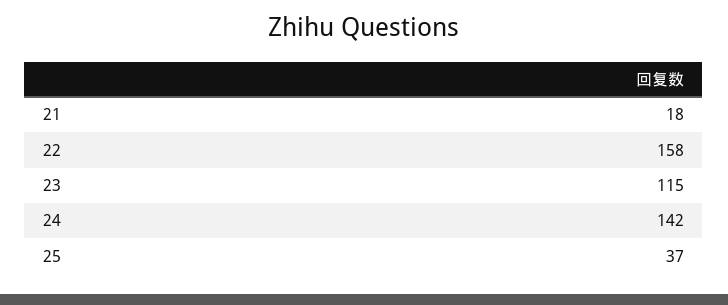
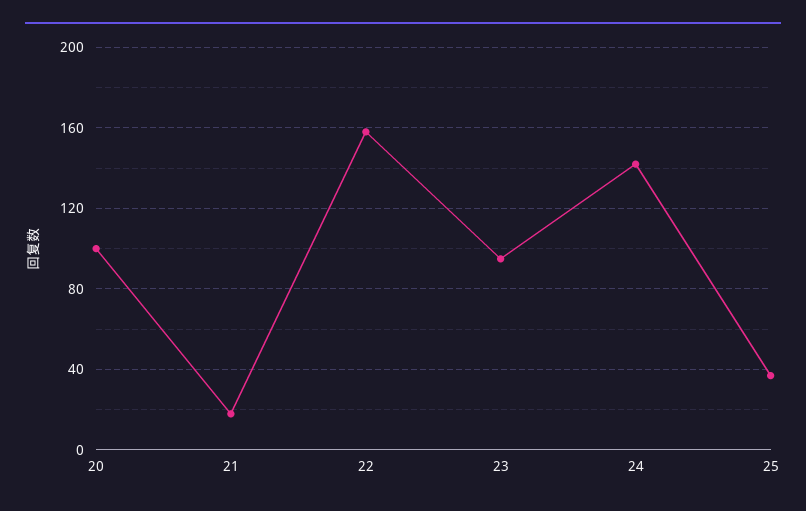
  {
    "21": 18,
    "22": 158,
-   "23": 115,
+   "23": 95,
    "24": 142,
-   "25": 37
+   "25": 37,
+   "20": 100
  }

